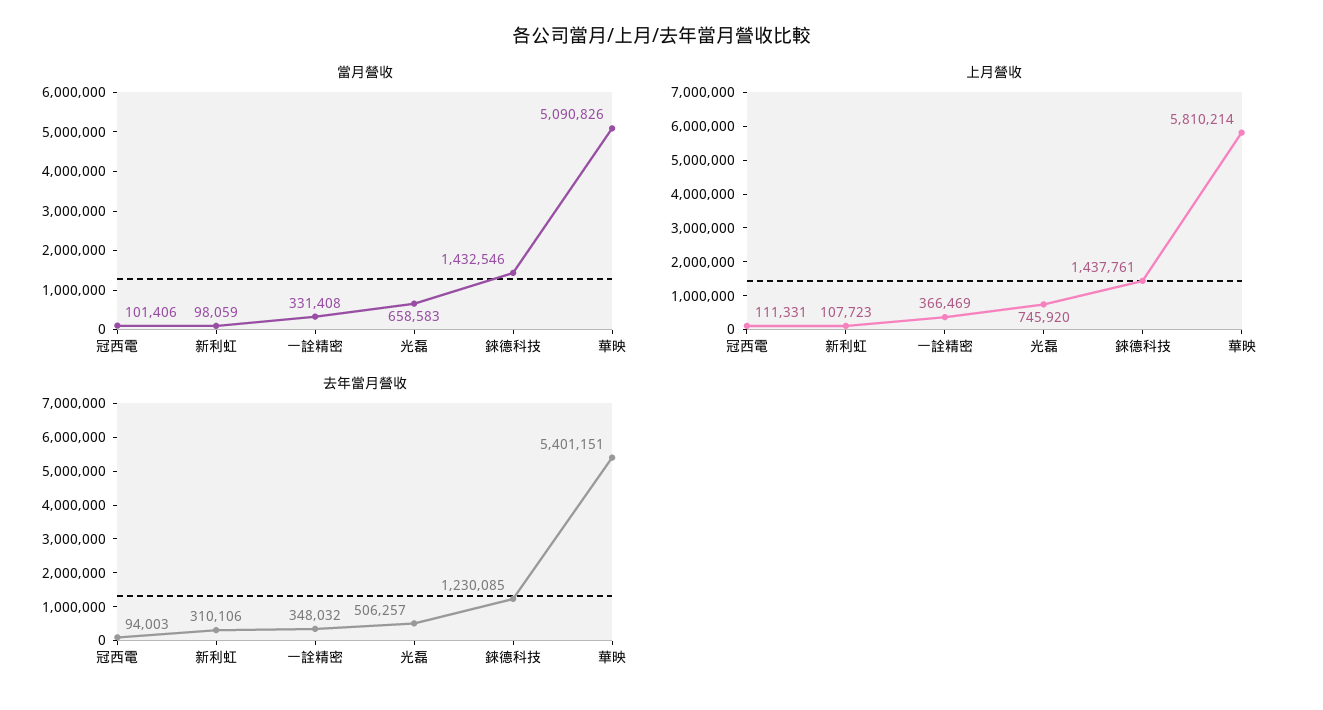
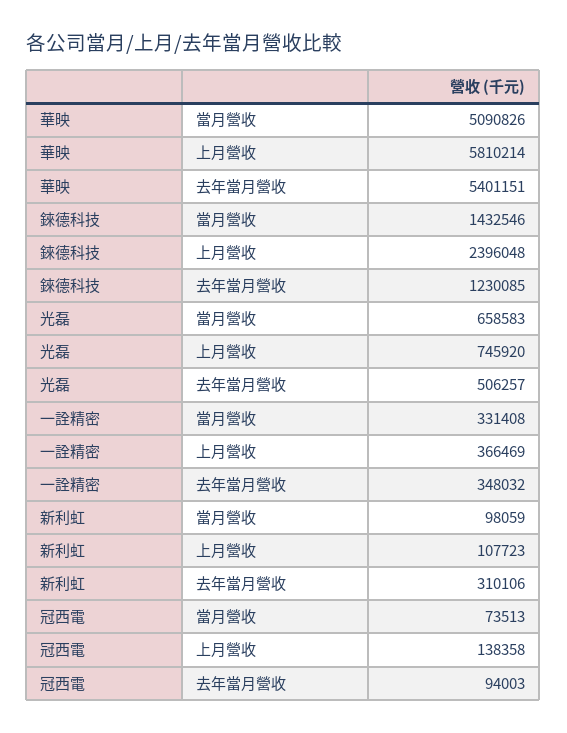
  {
    "當月營收": {
-     "冠西電": 101406,
+     "冠西電": 73513,
      "新利虹": 98059,
      "一詮精密": 331408,
      "光磊": 658583,
      "錸德科技": 1432546,
      "華映": 5090826
    },
    "上月營收": {
-     "冠西電": 111331,
+     "冠西電": 138358,
      "新利虹": 107723,
      "一詮精密": 366469,
      "光磊": 745920,
-     "錸德科技": 1437761,
+     "錸德科技": 2396048,
      "華映": 5810214
    },
    "去年當月營收": {
      "冠西電": 94003,
      "新利虹": 310106,
      "一詮精密": 348032,
      "光磊": 506257,
      "錸德科技": 1230085,
      "華映": 5401151
    }
  }

